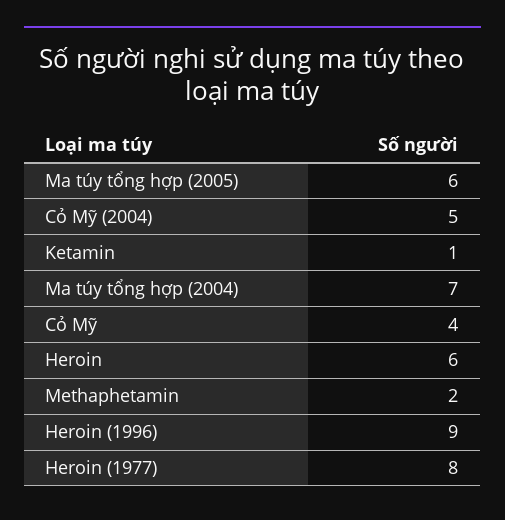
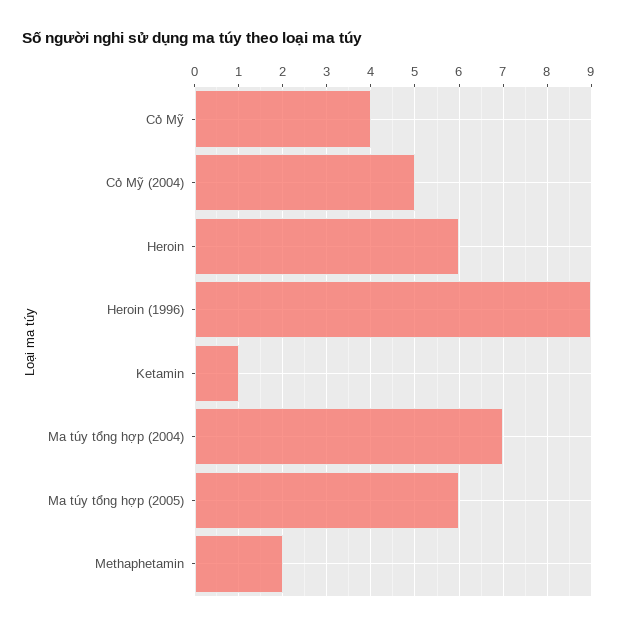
  {
    "Ma túy tổng hợp (2005)": 6,
    "Cỏ Mỹ (2004)": 5,
    "Ketamin": 1,
    "Ma túy tổng hợp (2004)": 7,
    "Cỏ Mỹ": 4,
    "Heroin": 6,
    "Methaphetamin": 2,
-   "Heroin (1996)": 9,
+   "Heroin (1996)": 9
-   "Heroin (1977)": 8
  }

